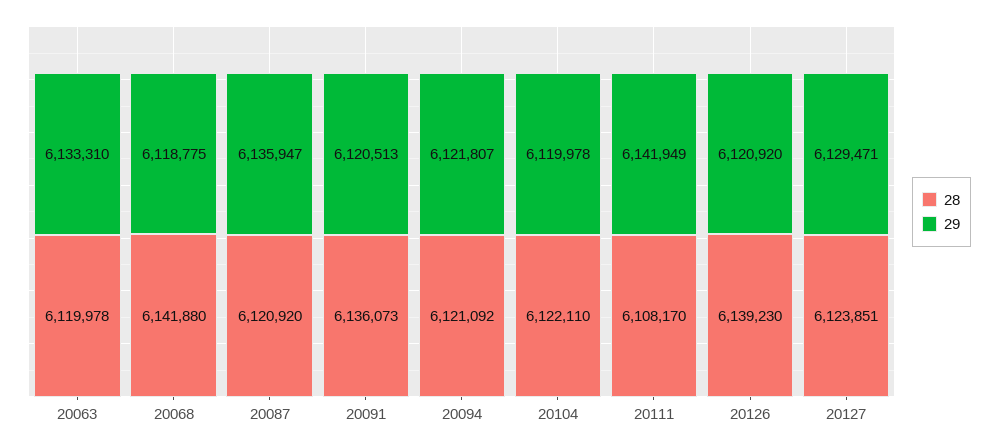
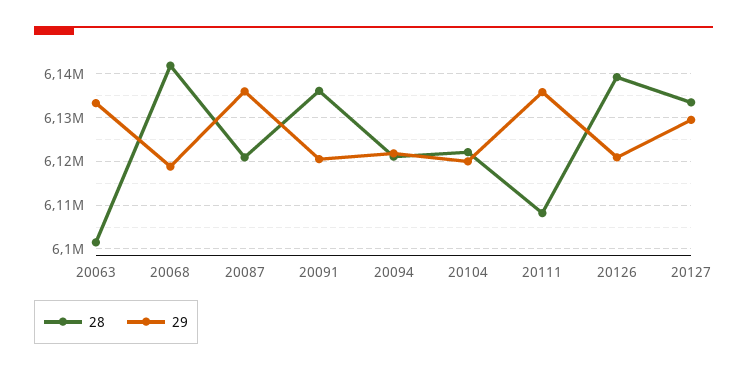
  {
    "28": {
-     "20063": 6119978,
+     "20063": 6102000,
      "20068": 6141880,
      "20087": 6120920,
      "20091": 6136073,
      "20094": 6121092,
      "20104": 6122110,
      "20111": 6108170,
      "20126": 6139230,
-     "20127": 6123851
+     "20127": 6134000
    },
    "29": {
      "20063": 6133310,
      "20068": 6118775,
      "20087": 6135947,
      "20091": 6120513,
      "20094": 6121807,
      "20104": 6119978,
-     "20111": 6141949,
+     "20111": 6136000,
      "20126": 6120920,
      "20127": 6129471
    }
  }

